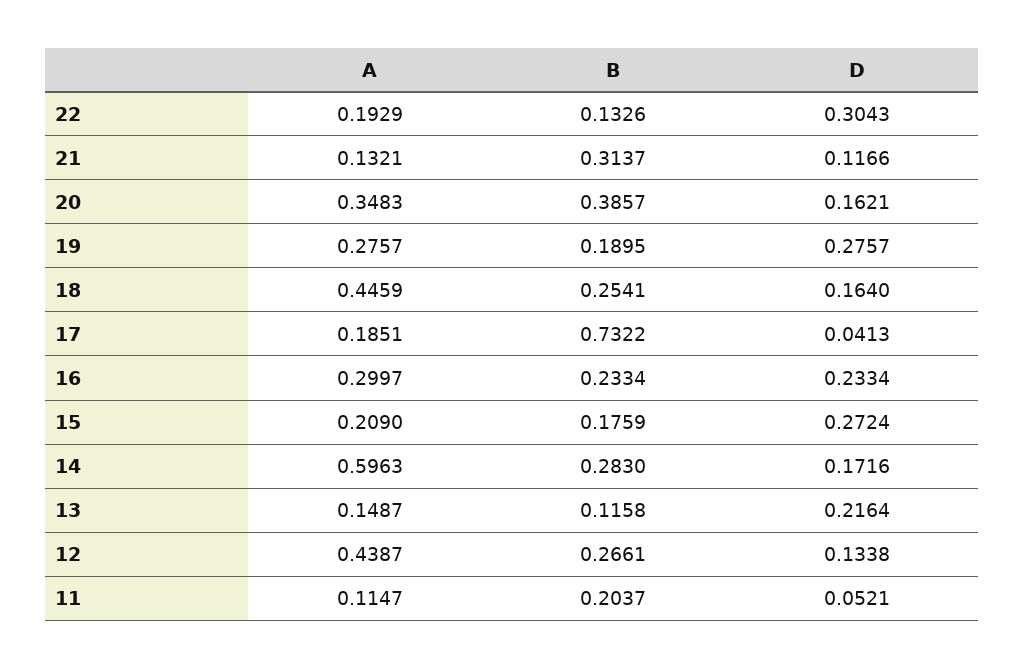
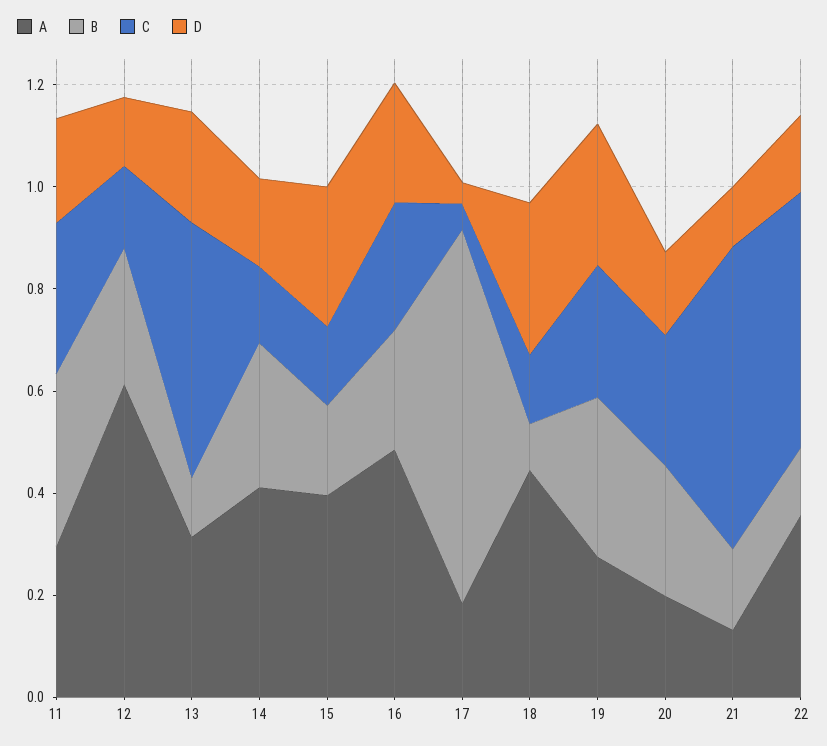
  {
    "A": {
-     "22": 0.1929,
+     "22": 0.35,
      "21": 0.1321,
-     "20": 0.3483,
+     "20": 0.2,
      "19": 0.2757,
      "18": 0.4459,
      "17": 0.1851,
-     "16": 0.2997,
+     "16": 0.5,
-     "15": 0.209,
+     "15": 0.4,
-     "14": 0.5963,
+     "14": 0.4,
-     "13": 0.1487,
+     "13": 0.3,
-     "12": 0.4387,
+     "12": 0.6,
-     "11": 0.1147
+     "11": 0.3
    },
    "B": {
      "22": 0.1326,
-     "21": 0.3137,
+     "21": 0.15,
-     "20": 0.3857,
+     "20": 0.25,
-     "19": 0.1895,
+     "19": 0.3,
-     "18": 0.2541,
+     "18": 0.1,
      "17": 0.7322,
      "16": 0.2334,
      "15": 0.1759,
      "14": 0.283,
      "13": 0.1158,
      "12": 0.2661,
-     "11": 0.2037
+     "11": 0.35
    },
    "D": {
-     "22": 0.3043,
+     "22": 0.15,
      "21": 0.1166,
      "20": 0.1621,
      "19": 0.2757,
-     "18": 0.164,
+     "18": 0.3,
      "17": 0.0413,
      "16": 0.2334,
      "15": 0.2724,
      "14": 0.1716,
      "13": 0.2164,
      "12": 0.1338,
-     "11": 0.0521
+     "11": 0.2
-   }
+   },
+   "C": {
+     "11": 0.3,
+     "12": 0.15,
+     "13": 0.5,
+     "14": 0.15,
+     "15": 0.15,
+     "16": 0.25,
+     "17": 0.05,
+     "18": 0.15,
+     "19": 0.25,
+     "20": 0.25,
+     "21": 0.6,
+     "22": 0.5
+   }
  }

